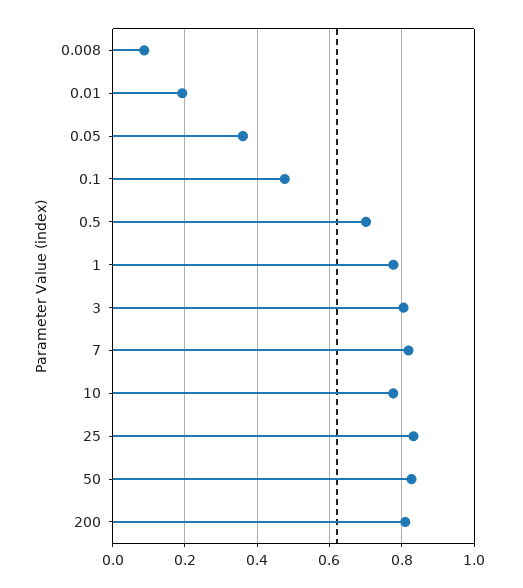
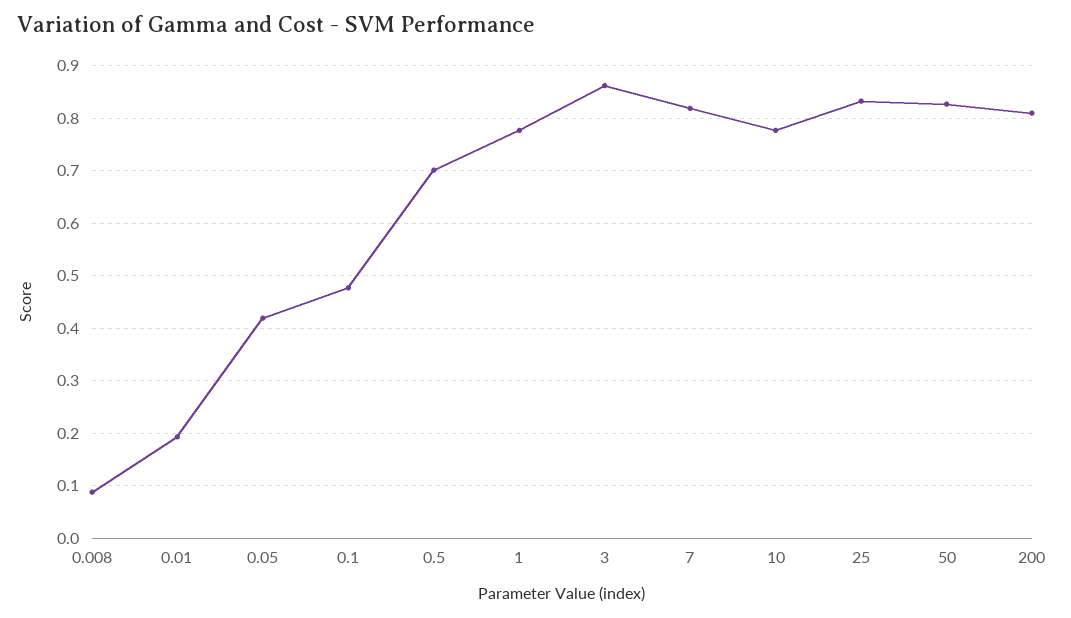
  {
    "0.008": 0.08,
    "0.01": 0.2,
-   "0.05": 0.36,
+   "0.05": 0.42,
    "0.1": 0.48,
    "0.5": 0.7,
    "1": 0.78,
-   "3": 0.8,
+   "3": 0.86,
    "7": 0.82,
    "10": 0.78,
    "25": 0.84,
    "50": 0.82,
    "200": 0.8
  }

